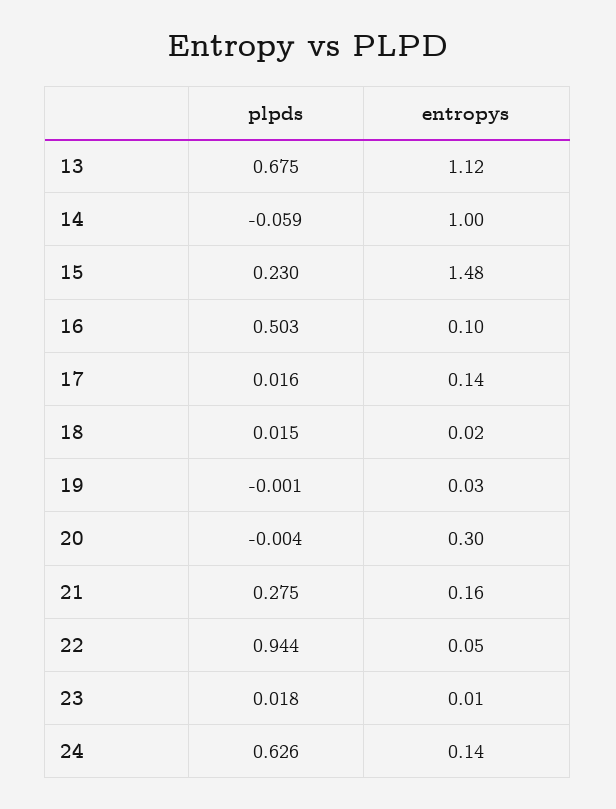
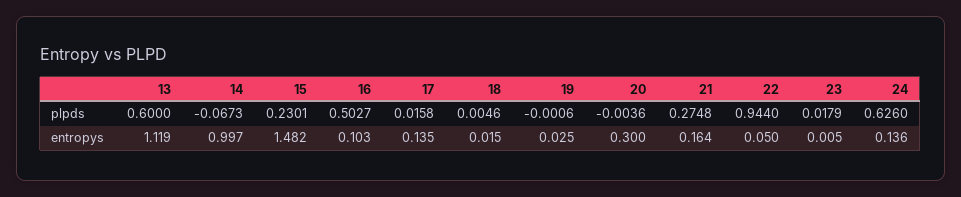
  {
    "plpds": {
-     "13": 0.675,
+     "13": 0.6,
-     "14": -0.059,
+     "14": -0.0673,
      "15": 0.2301,
      "16": 0.5027,
      "17": 0.0158,
-     "18": 0.015,
+     "18": 0.0046,
      "19": -0.0006,
      "20": -0.0036,
      "21": 0.2748,
      "22": 0.944,
      "23": 0.0179,
      "24": 0.626
    },
    "entropys": {
      "13": 1.119,
      "14": 0.997,
      "15": 1.482,
      "16": 0.103,
      "17": 0.135,
      "18": 0.015,
      "19": 0.025,
      "20": 0.3,
      "21": 0.164,
      "22": 0.05,
      "23": 0.005,
      "24": 0.136
    }
  }

